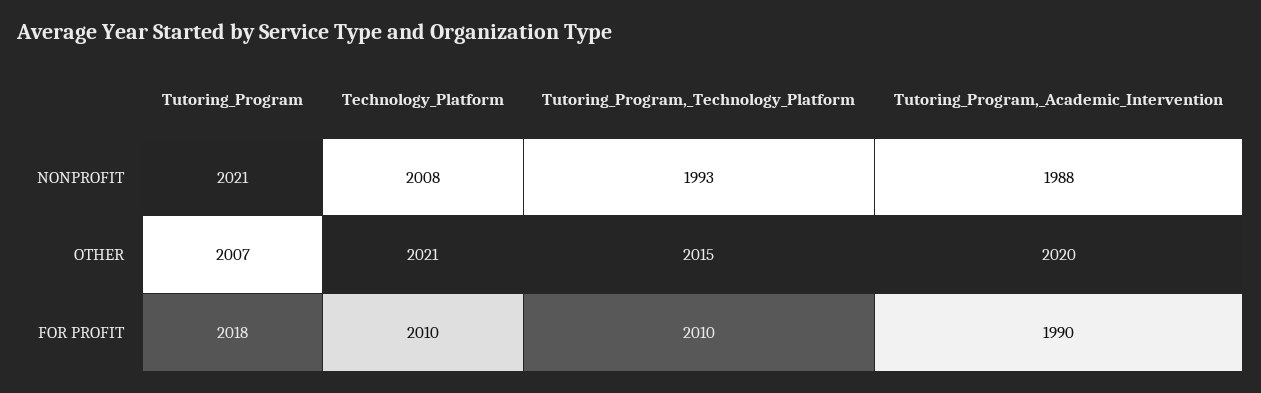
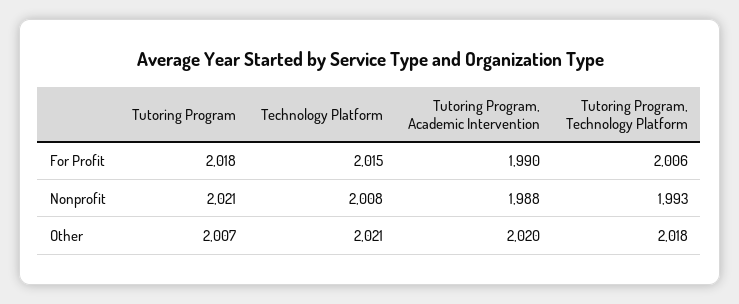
  {
    "Tutoring_Program": {
      "NONPROFIT": 2021,
      "OTHER": 2007,
      "FOR PROFIT": 2018
    },
    "Technology_Platform": {
      "NONPROFIT": 2008,
      "OTHER": 2021,
-     "FOR PROFIT": 2010
+     "FOR PROFIT": 2015
    },
    "Tutoring_Program,_Technology_Platform": {
      "NONPROFIT": 1993,
-     "OTHER": 2015,
+     "OTHER": 2018,
-     "FOR PROFIT": 2010
+     "FOR PROFIT": 2006
    },
    "Tutoring_Program,_Academic_Intervention": {
      "NONPROFIT": 1988,
      "OTHER": 2020,
      "FOR PROFIT": 1990
    }
  }

